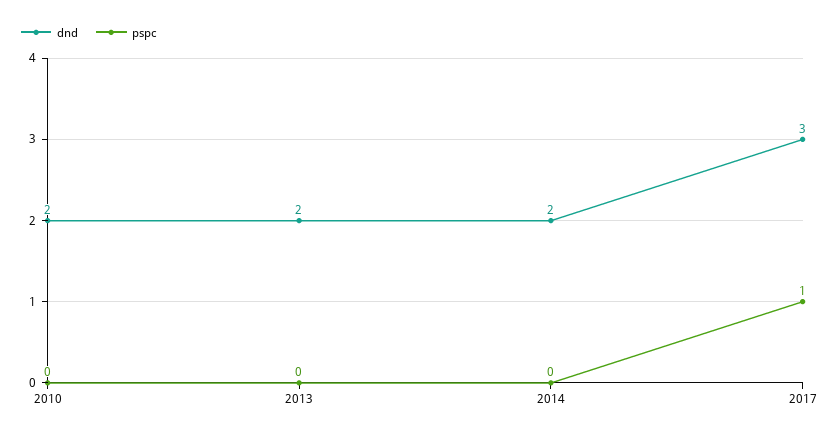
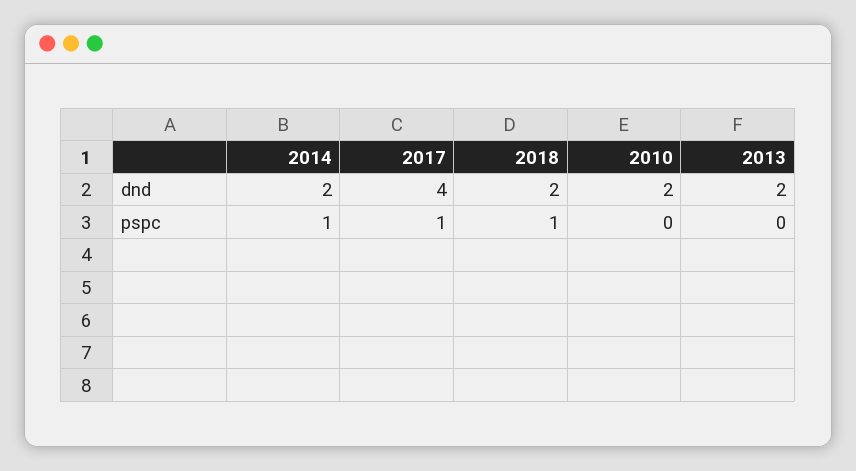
  {
    "dnd": {
      "2010": 2,
      "2013": 2,
      "2014": 2,
-     "2017": 3
+     "2017": 4,
+     "2018": 2
    },
    "pspc": {
      "2010": 0,
      "2013": 0,
-     "2014": 0,
+     "2014": 1,
-     "2017": 1
+     "2017": 1,
+     "2018": 1
    }
  }

